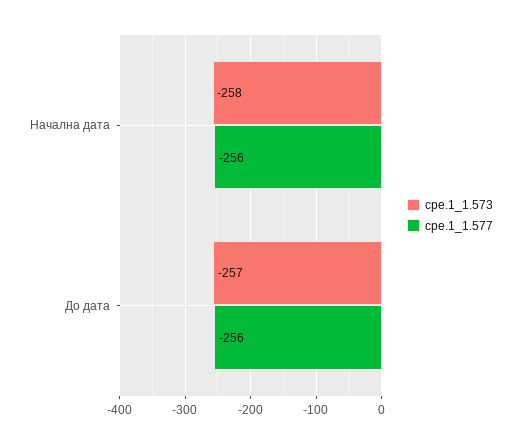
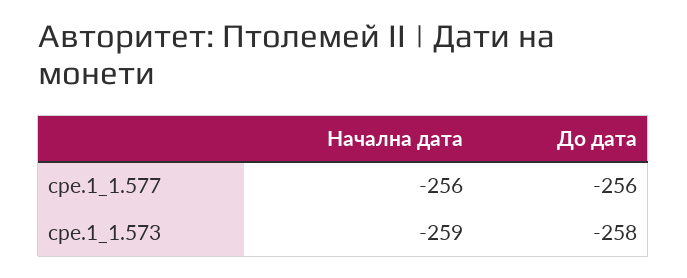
  {
    "cpe.1_1.573": {
-     "Начална дата": -258,
+     "Начална дата": -259,
-     "До дата": -257
+     "До дата": -258
    },
    "cpe.1_1.577": {
      "Начална дата": -256,
      "До дата": -256
    }
  }

